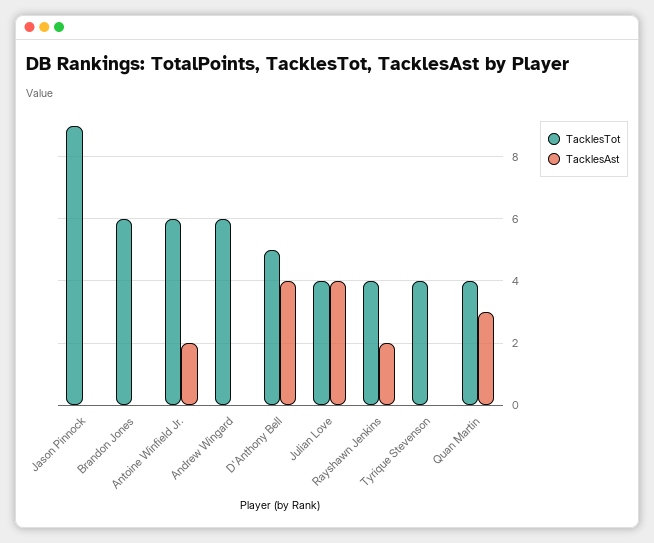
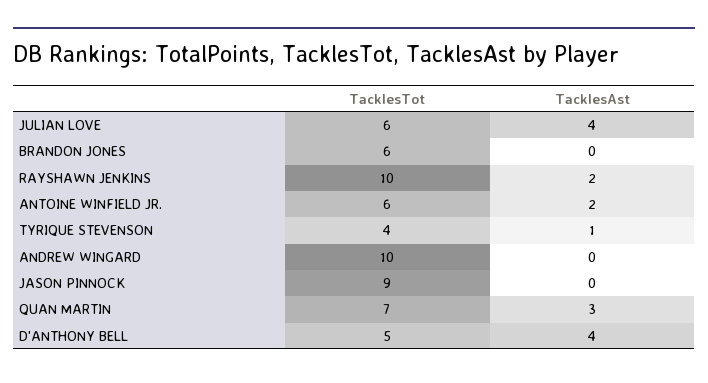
  {
    "TacklesTot": {
      "Jason Pinnock": 9,
      "Brandon Jones": 6,
      "Antoine Winfield Jr.": 6,
-     "Andrew Wingard": 6,
+     "Andrew Wingard": 10,
      "D'Anthony Bell": 5,
-     "Julian Love": 4,
+     "Julian Love": 6,
-     "Rayshawn Jenkins": 4,
+     "Rayshawn Jenkins": 10,
      "Tyrique Stevenson": 4,
-     "Quan Martin": 4
+     "Quan Martin": 7
    },
    "TacklesAst": {
      "Jason Pinnock": 0,
      "Brandon Jones": 0,
      "Antoine Winfield Jr.": 2,
      "Andrew Wingard": 0,
      "D'Anthony Bell": 4,
      "Julian Love": 4,
      "Rayshawn Jenkins": 2,
-     "Tyrique Stevenson": 0,
+     "Tyrique Stevenson": 1,
      "Quan Martin": 3
    }
  }

